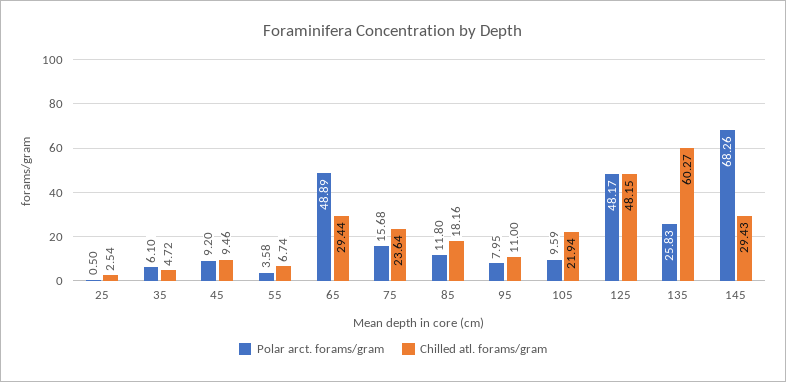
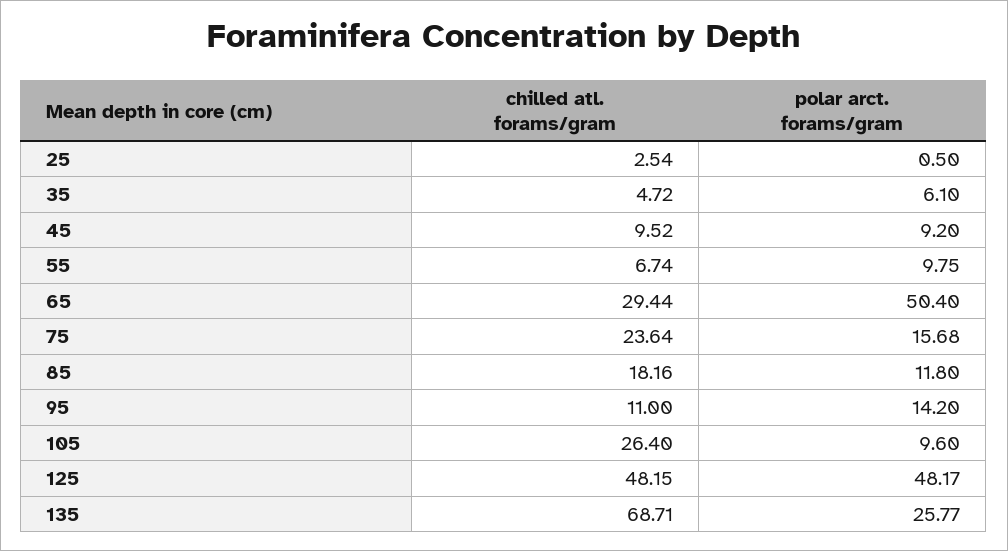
  {
    "Polar arct. forams/gram": {
      "25": 0.5,
      "35": 6.1,
      "45": 9.2,
-     "55": 3.58,
+     "55": 9.75,
-     "65": 48.89,
+     "65": 50.4,
      "75": 15.68,
      "85": 11.8,
-     "95": 7.95,
+     "95": 14.2,
-     "105": 9.59,
+     "105": 9.6,
      "125": 48.17,
-     "135": 25.83,
+     "135": 25.77
-     "145": 68.26
    },
    "Chilled atl. forams/gram": {
      "25": 2.54,
      "35": 4.72,
-     "45": 9.46,
+     "45": 9.52,
      "55": 6.74,
      "65": 29.44,
      "75": 23.64,
      "85": 18.16,
      "95": 11,
-     "105": 21.94,
+     "105": 26.4,
      "125": 48.15,
-     "135": 60.27,
+     "135": 68.71
-     "145": 29.43
    }
  }

